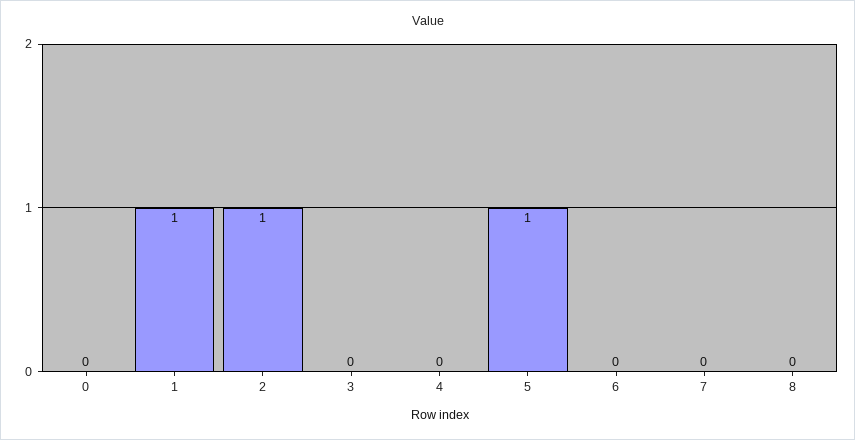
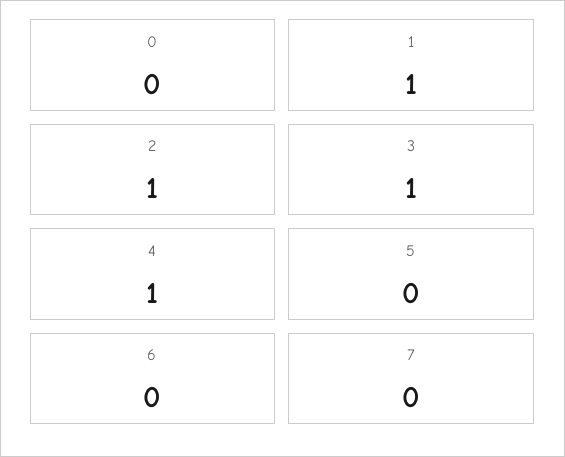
  {
    "0": 0,
    "1": 1,
    "2": 1,
-   "3": 0,
+   "3": 1,
-   "4": 0,
+   "4": 1,
-   "5": 1,
+   "5": 0,
    "6": 0,
-   "7": 0,
+   "7": 0
-   "8": 0
  }

